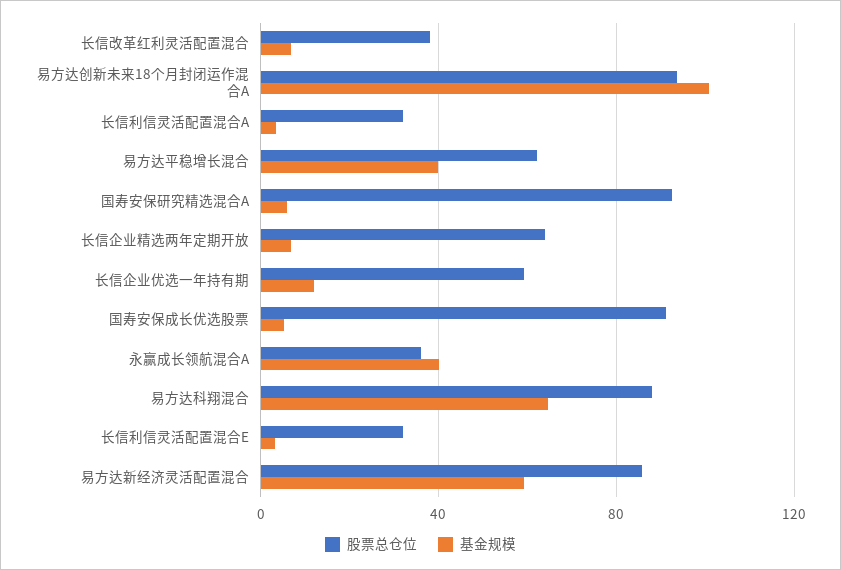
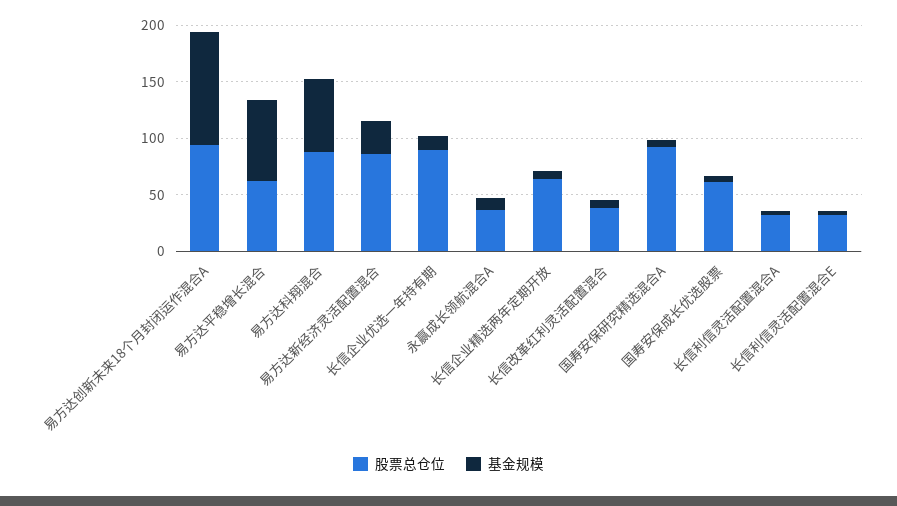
  {
    "股票总仓位": {
      "长信改革红利灵活配置混合": 40,
      "易方达创新未来18个月封闭运作混合A": 95,
      "长信利信灵活配置混合A": 30,
      "易方达平稳增长混合": 60,
      "国寿安保研究精选混合A": 90,
      "长信企业精选两年定期开放": 65,
-     "长信企业优选一年持有期": 60,
+     "长信企业优选一年持有期": 90,
-     "国寿安保成长优选股票": 90,
+     "国寿安保成长优选股票": 60,
      "永赢成长领航混合A": 35,
      "易方达科翔混合": 90,
      "长信利信灵活配置混合E": 30,
      "易方达新经济灵活配置混合": 85
    },
    "基金规模": {
      "长信改革红利灵活配置混合": 5,
      "易方达创新未来18个月封闭运作混合A": 100,
      "长信利信灵活配置混合A": 5,
-     "易方达平稳增长混合": 40,
+     "易方达平稳增长混合": 70,
      "国寿安保研究精选混合A": 5,
      "长信企业精选两年定期开放": 5,
      "长信企业优选一年持有期": 10,
      "国寿安保成长优选股票": 5,
-     "永赢成长领航混合A": 40,
+     "永赢成长领航混合A": 10,
      "易方达科翔混合": 65,
      "长信利信灵活配置混合E": 5,
-     "易方达新经济灵活配置混合": 60
+     "易方达新经济灵活配置混合": 30
    }
  }

